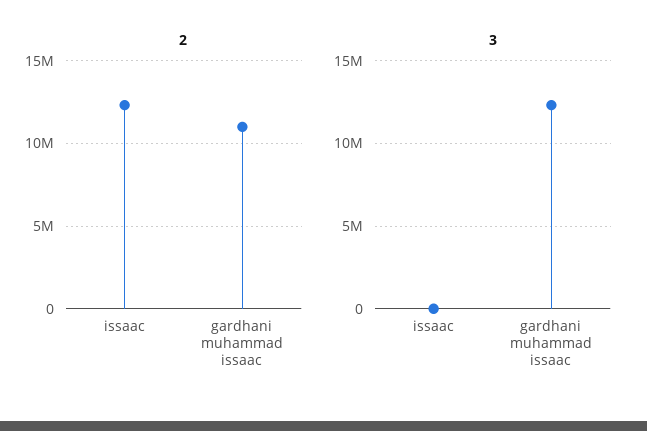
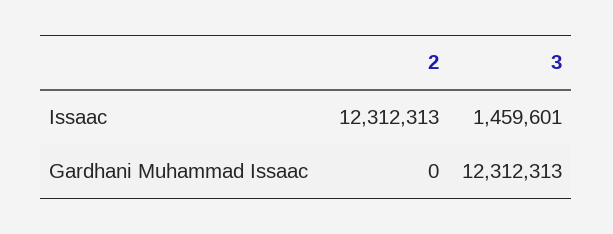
  {
    "2": {
      "issaac": 12312313,
-     "gardhani muhammad issaac": 11000000
+     "gardhani muhammad issaac": 0
    },
    "3": {
-     "issaac": 0,
+     "issaac": 1459601,
      "gardhani muhammad issaac": 12312313
    }
  }

